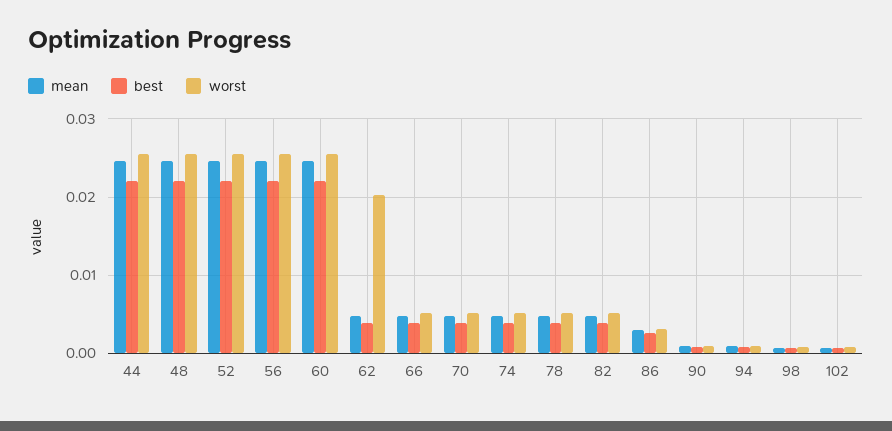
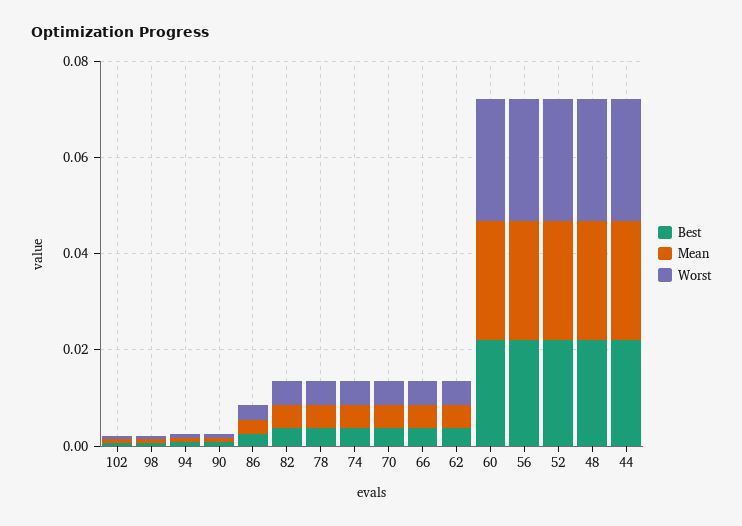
  {
    "mean": {
      "44": 0.025,
      "48": 0.025,
      "52": 0.025,
      "56": 0.025,
      "60": 0.025,
      "62": 0.005,
      "66": 0.005,
      "70": 0.005,
      "74": 0.005,
      "78": 0.005,
      "82": 0.005,
      "86": 0.003,
      "90": 0.001,
      "94": 0.001,
      "98": 0.001,
      "102": 0.001
    },
    "best": {
      "44": 0.022,
      "48": 0.022,
      "52": 0.022,
      "56": 0.022,
      "60": 0.022,
      "62": 0.004,
      "66": 0.004,
      "70": 0.004,
      "74": 0.004,
      "78": 0.004,
      "82": 0.004,
      "86": 0.003,
      "90": 0.001,
      "94": 0.001,
      "98": 0.001,
      "102": 0.001
    },
    "worst": {
      "44": 0.026,
      "48": 0.026,
      "52": 0.026,
      "56": 0.026,
      "60": 0.026,
-     "62": 0.02,
+     "62": 0.005,
      "66": 0.005,
      "70": 0.005,
      "74": 0.005,
      "78": 0.005,
      "82": 0.005,
      "86": 0.003,
      "90": 0.001,
      "94": 0.001,
      "98": 0.001,
      "102": 0.001
    }
  }

